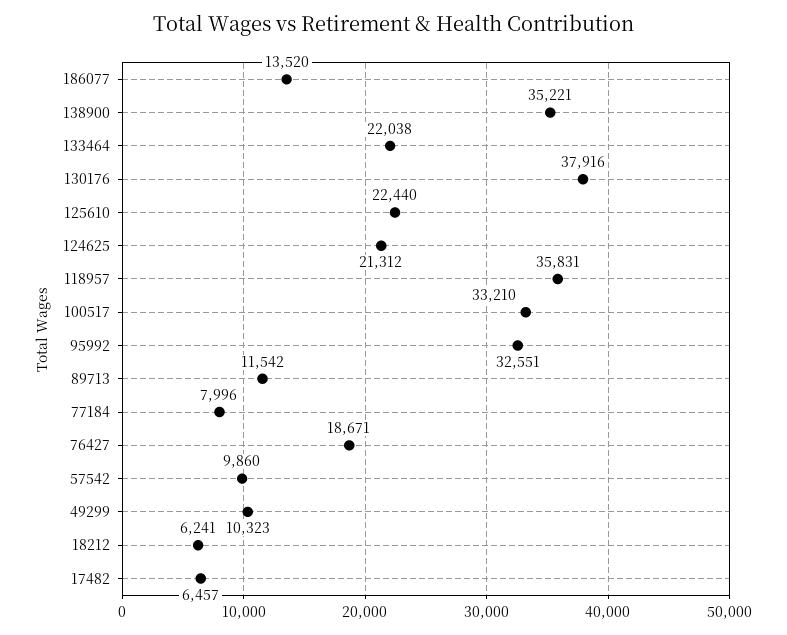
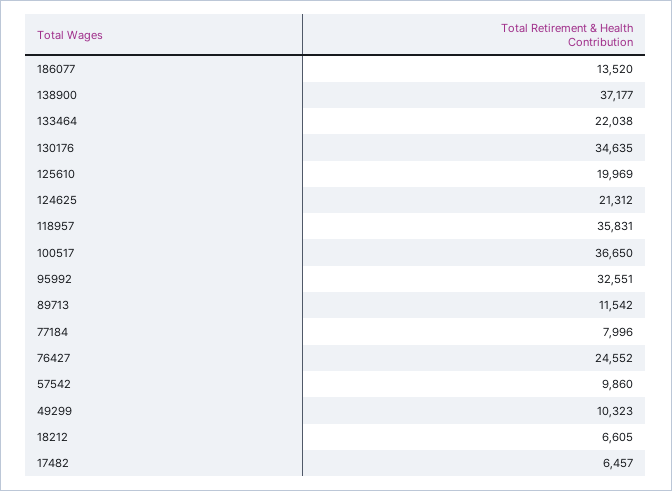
  {
    "186077": 13520,
-   "138900": 35221,
+   "138900": 37177,
    "133464": 22038,
-   "130176": 37916,
+   "130176": 34635,
-   "125610": 22440,
+   "125610": 19969,
    "124625": 21312,
    "118957": 35831,
-   "100517": 33210,
+   "100517": 36650,
    "95992": 32551,
    "89713": 11542,
    "77184": 7996,
-   "76427": 18671,
+   "76427": 24552,
    "57542": 9860,
    "49299": 10323,
-   "18212": 6241,
+   "18212": 6605,
    "17482": 6457
  }

